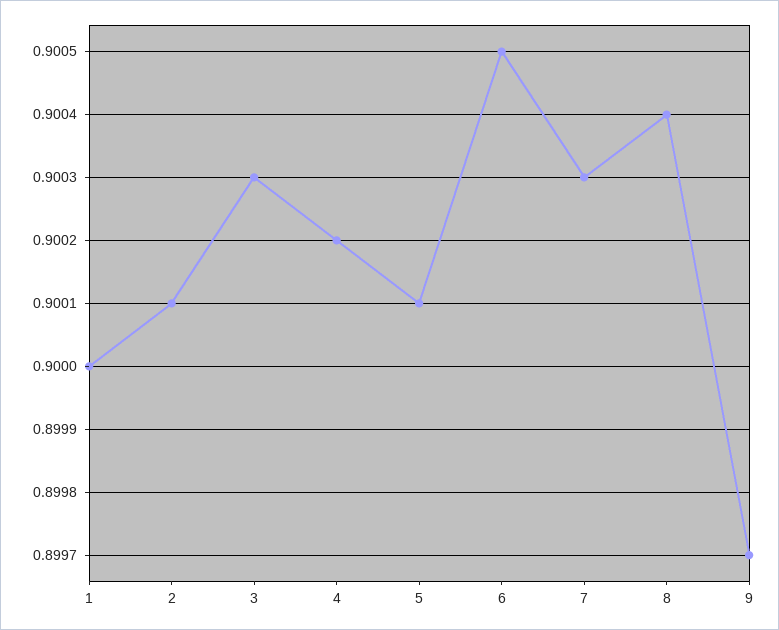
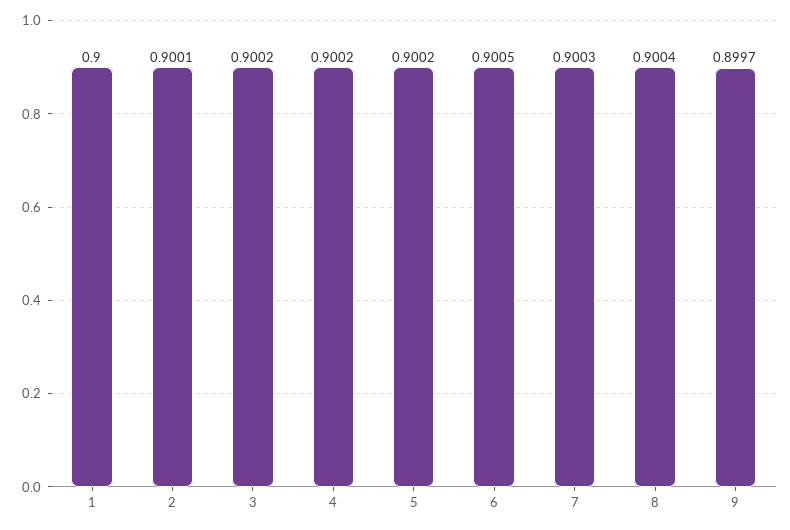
  {
    "1": 0.9,
    "2": 0.9001,
-   "3": 0.9003,
+   "3": 0.9002,
    "4": 0.9002,
-   "5": 0.9001,
+   "5": 0.9002,
    "6": 0.9005,
    "7": 0.9003,
    "8": 0.9004,
    "9": 0.8997
  }

